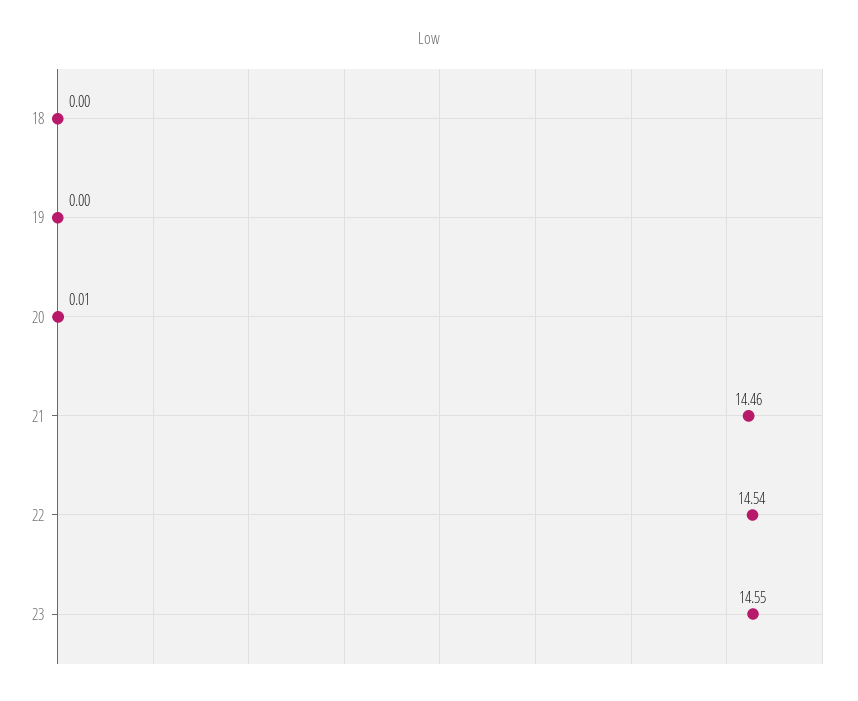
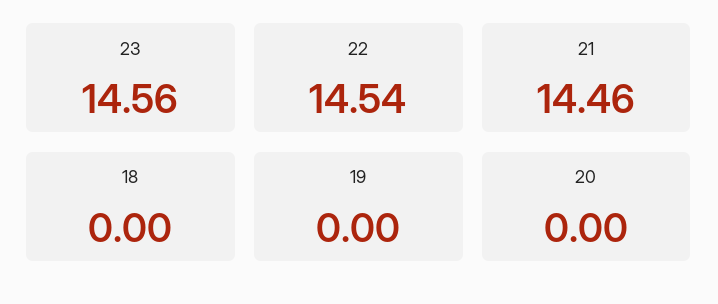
  {
    "18": 0,
    "19": 0,
-   "20": 0.01,
+   "20": 0,
    "21": 14.46,
    "22": 14.54,
-   "23": 14.55
+   "23": 14.56
  }

